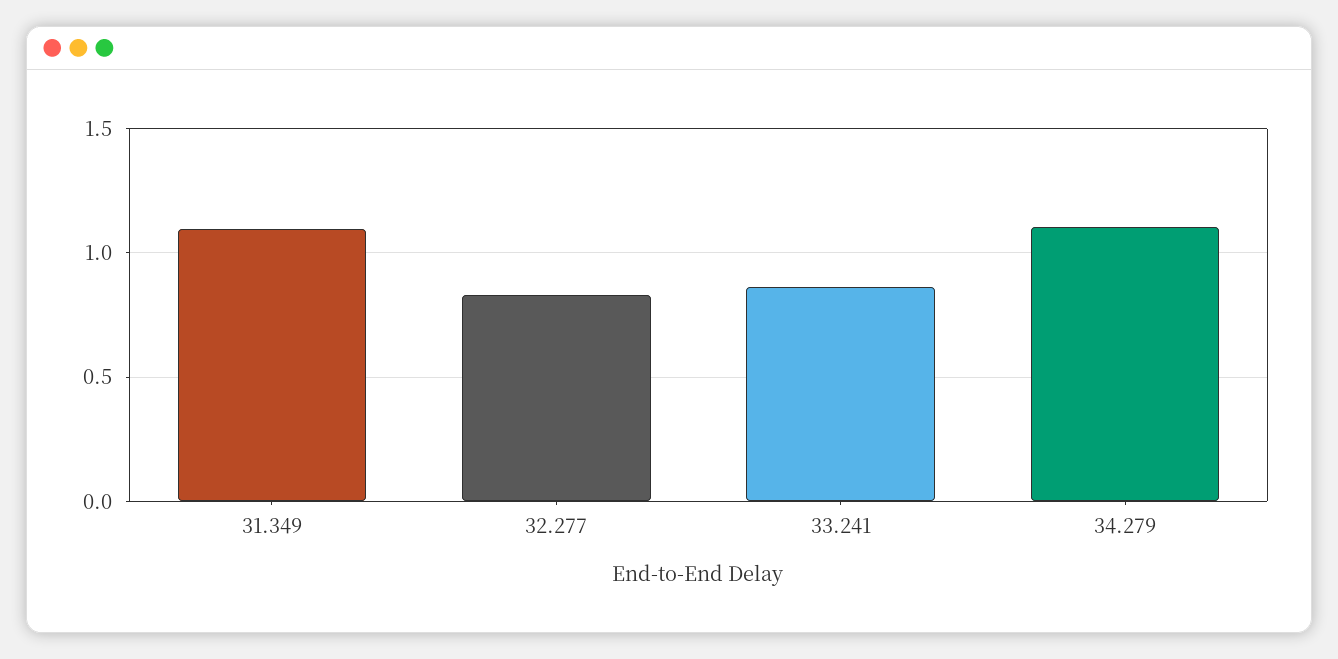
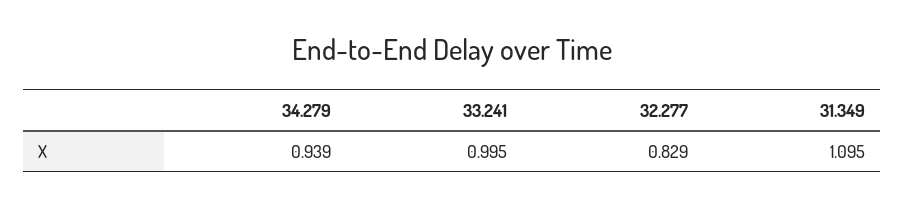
  {
    "31.349": 1.095,
    "32.277": 0.829,
-   "33.241": 0.85,
+   "33.241": 0.995,
-   "34.279": 1.1
+   "34.279": 0.939
  }

